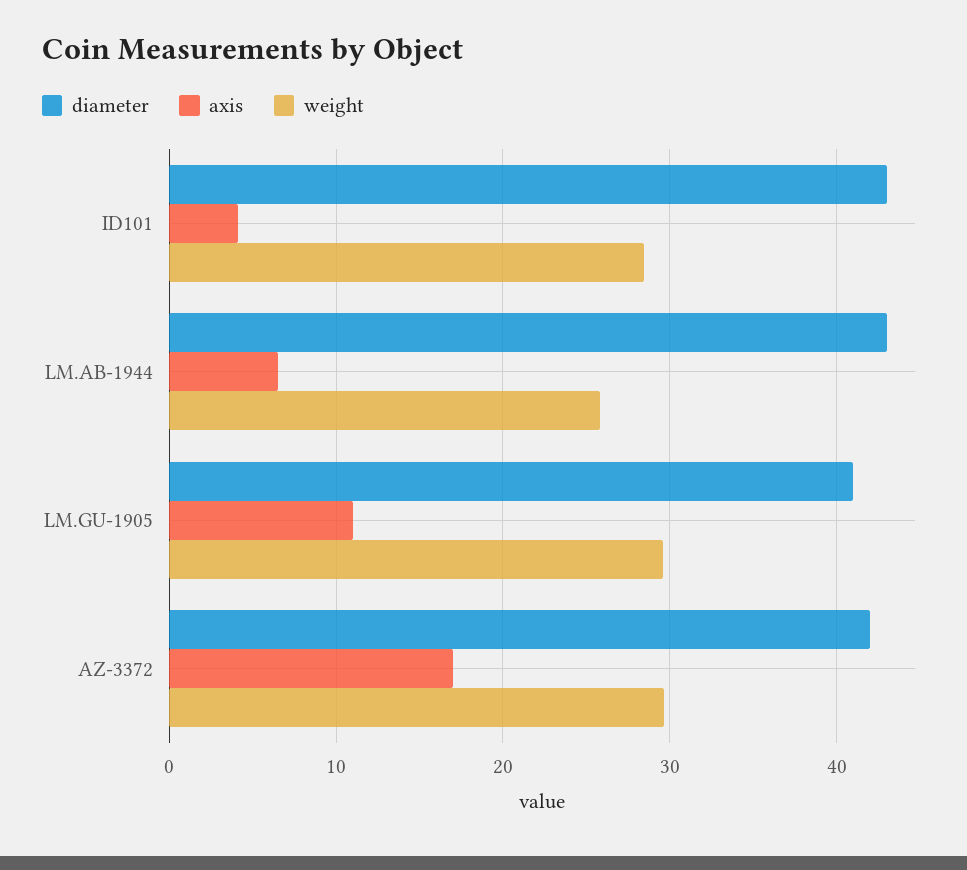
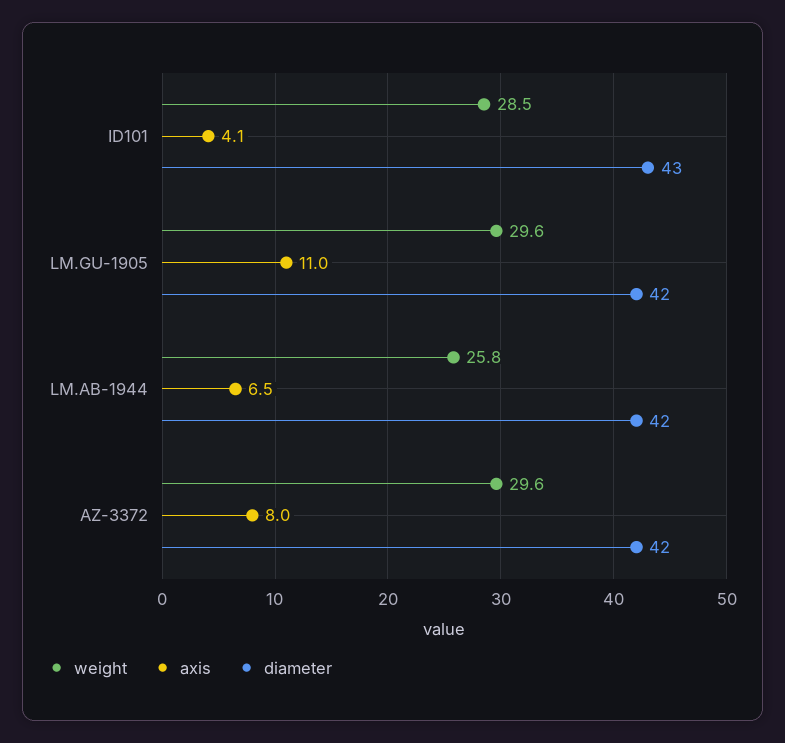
  {
    "diameter": {
      "ID101": 43,
-     "LM.AB-1944": 43,
+     "LM.AB-1944": 42,
-     "LM.GU-1905": 41,
+     "LM.GU-1905": 42,
      "AZ-3372": 42
    },
    "axis": {
      "ID101": 4.1,
      "LM.AB-1944": 6.5,
      "LM.GU-1905": 11,
-     "AZ-3372": 17
+     "AZ-3372": 8
    },
    "weight": {
      "ID101": 28.5,
      "LM.AB-1944": 25.8,
      "LM.GU-1905": 29.6,
      "AZ-3372": 29.6
    }
  }

